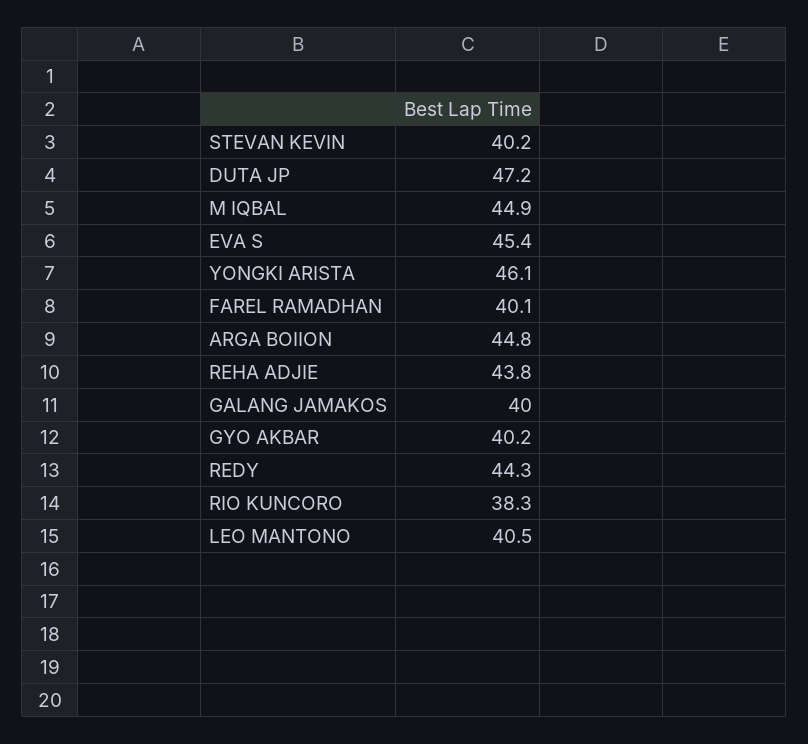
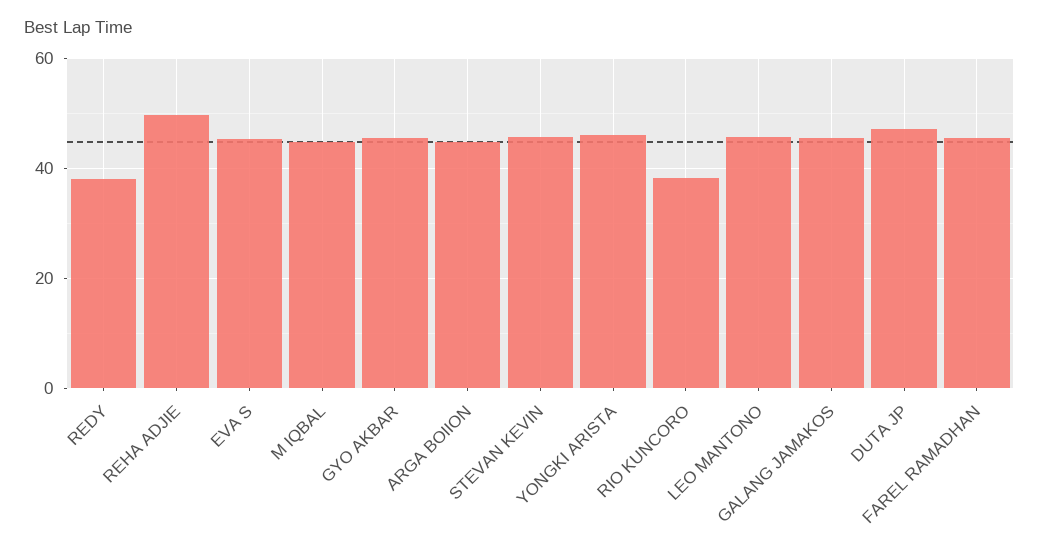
  {
-   "STEVAN KEVIN": 40.2,
+   "STEVAN KEVIN": 46,
    "DUTA JP": 47.2,
    "M IQBAL": 44.9,
    "EVA S": 45.4,
    "YONGKI ARISTA": 46.1,
-   "FAREL RAMADHAN": 40.1,
+   "FAREL RAMADHAN": 46,
    "ARGA BOIION": 44.8,
-   "REHA ADJIE": 43.8,
+   "REHA ADJIE": 50,
-   "GALANG JAMAKOS": 40,
+   "GALANG JAMAKOS": 46,
-   "GYO AKBAR": 40.2,
+   "GYO AKBAR": 46,
-   "REDY": 44.3,
+   "REDY": 38,
    "RIO KUNCORO": 38.3,
-   "LEO MANTONO": 40.5
+   "LEO MANTONO": 46
  }

